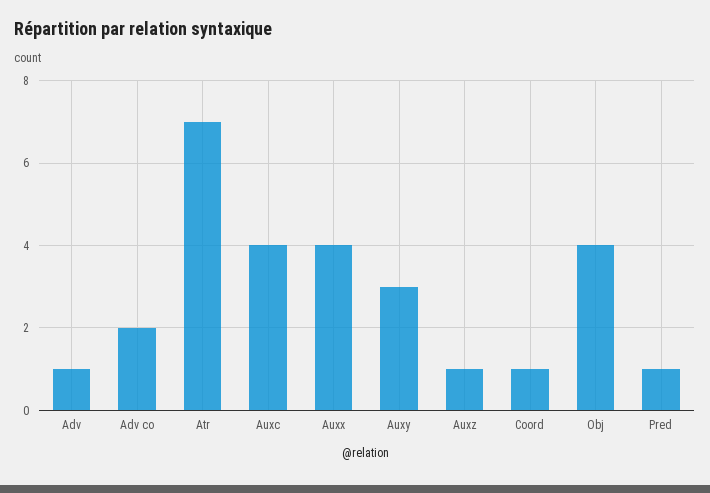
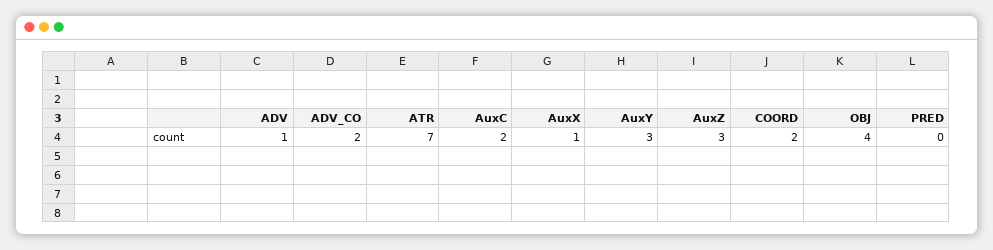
  {
    "Adv": 1,
    "Adv co": 2,
    "Atr": 7,
-   "Auxc": 4,
+   "Auxc": 2,
-   "Auxx": 4,
+   "Auxx": 1,
    "Auxy": 3,
-   "Auxz": 1,
+   "Auxz": 3,
-   "Coord": 1,
+   "Coord": 2,
    "Obj": 4,
-   "Pred": 1
+   "Pred": 0
  }

